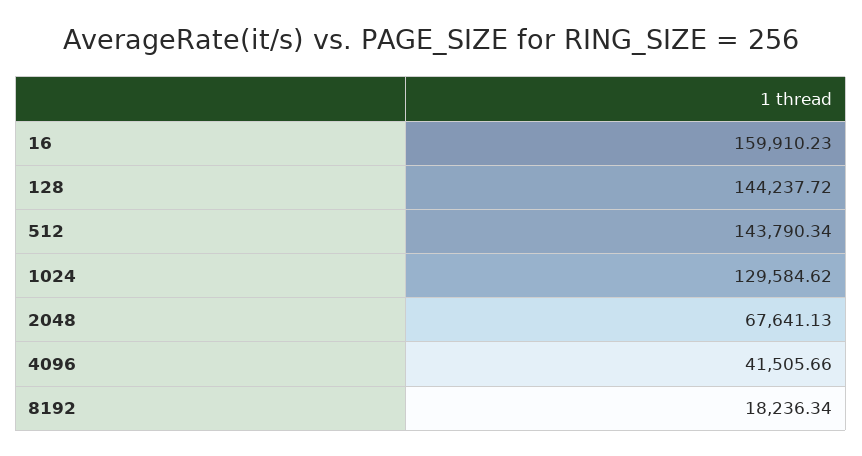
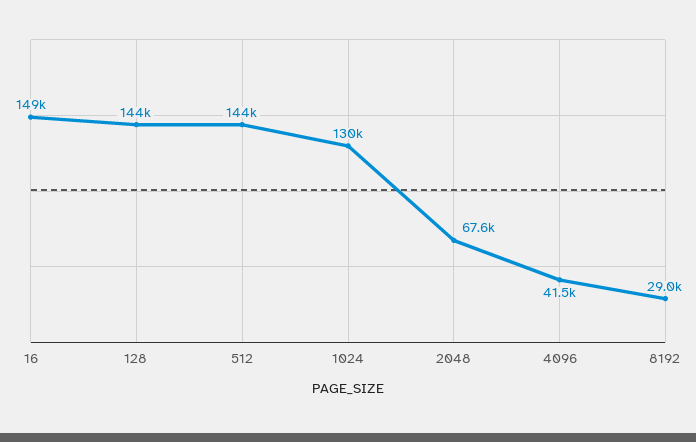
  {
-   "16": 159910.23,
+   "16": 149000,
    "128": 144237.72,
    "512": 143790.34,
    "1024": 129584.62,
    "2048": 67641.13,
    "4096": 41505.66,
-   "8192": 18236.34
+   "8192": 29000
  }

